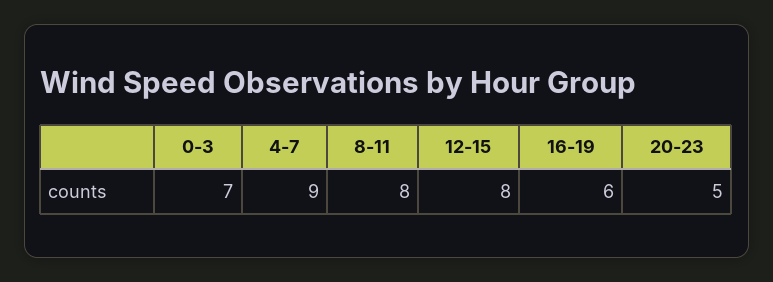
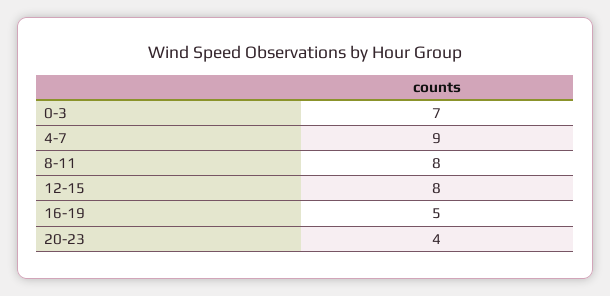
  {
    "0-3": 7,
    "4-7": 9,
    "8-11": 8,
    "12-15": 8,
-   "16-19": 6,
+   "16-19": 5,
-   "20-23": 5
+   "20-23": 4
  }

